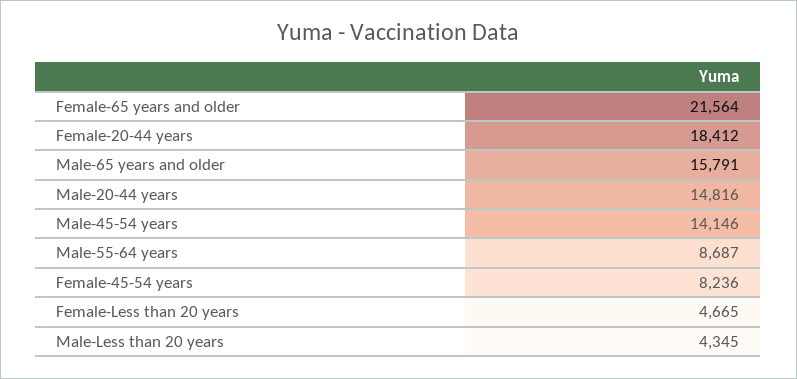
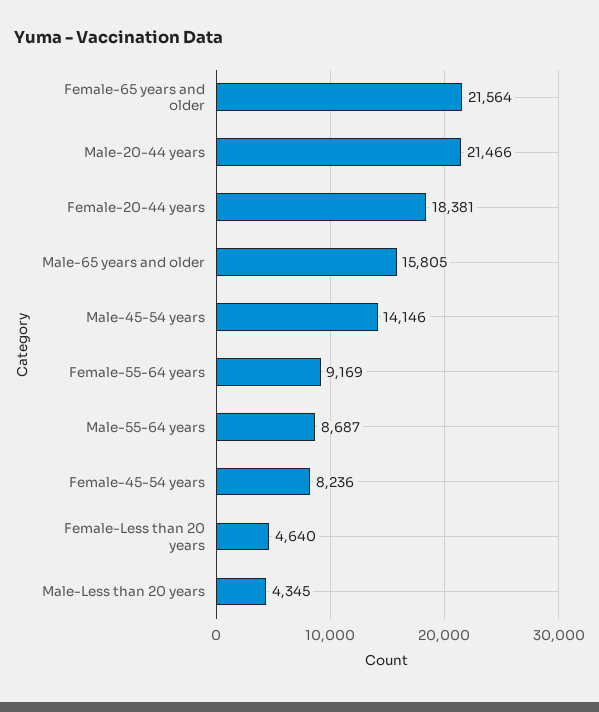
  {
    "Female-65 years and older": 21564,
-   "Female-20-44 years": 18412,
+   "Female-20-44 years": 18381,
-   "Male-65 years and older": 15791,
+   "Male-65 years and older": 15805,
-   "Male-20-44 years": 14816,
+   "Male-20-44 years": 21466,
    "Male-45-54 years": 14146,
    "Male-55-64 years": 8687,
    "Female-45-54 years": 8236,
-   "Female-Less than 20 years": 4665,
+   "Female-Less than 20 years": 4640,
-   "Male-Less than 20 years": 4345
+   "Male-Less than 20 years": 4345,
+   "Female-55-64 years": 9169
  }

